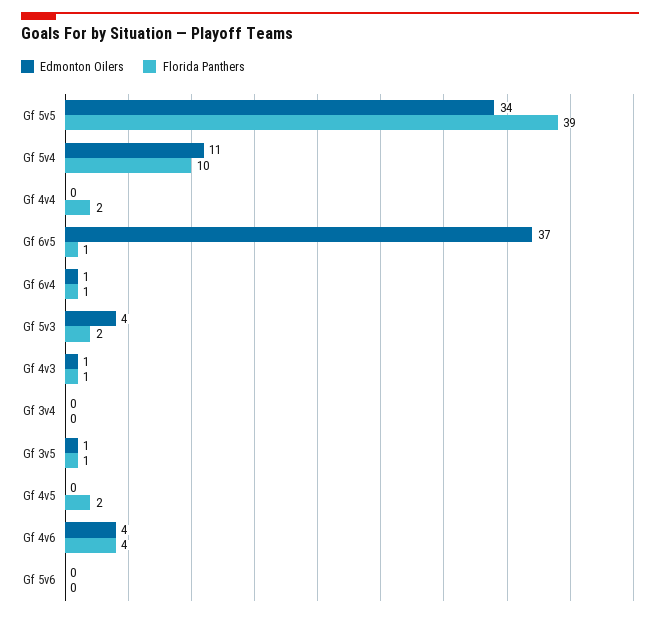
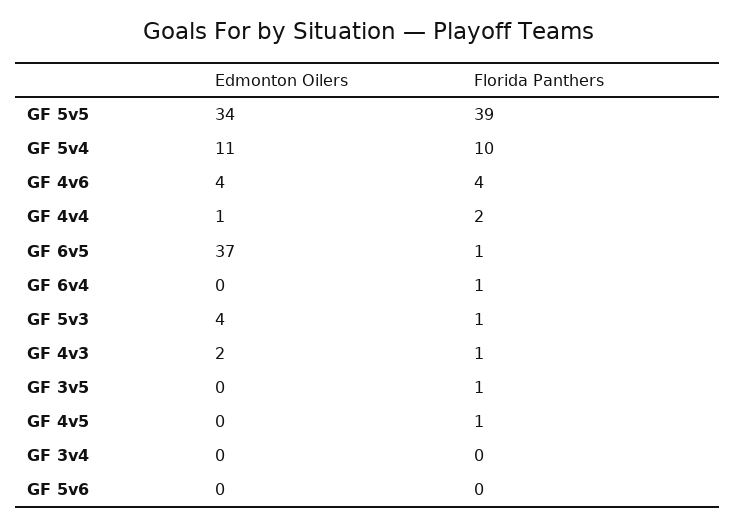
  {
    "Edmonton Oilers": {
      "Gf 5v5": 34,
      "Gf 5v4": 11,
-     "Gf 4v4": 0,
+     "Gf 4v4": 1,
      "Gf 6v5": 37,
-     "Gf 6v4": 1,
+     "Gf 6v4": 0,
      "Gf 5v3": 4,
-     "Gf 4v3": 1,
+     "Gf 4v3": 2,
      "Gf 3v4": 0,
-     "Gf 3v5": 1,
+     "Gf 3v5": 0,
      "Gf 4v5": 0,
      "Gf 4v6": 4,
      "Gf 5v6": 0
    },
    "Florida Panthers": {
      "Gf 5v5": 39,
      "Gf 5v4": 10,
      "Gf 4v4": 2,
      "Gf 6v5": 1,
      "Gf 6v4": 1,
-     "Gf 5v3": 2,
+     "Gf 5v3": 1,
      "Gf 4v3": 1,
      "Gf 3v4": 0,
      "Gf 3v5": 1,
-     "Gf 4v5": 2,
+     "Gf 4v5": 1,
      "Gf 4v6": 4,
      "Gf 5v6": 0
    }
  }

